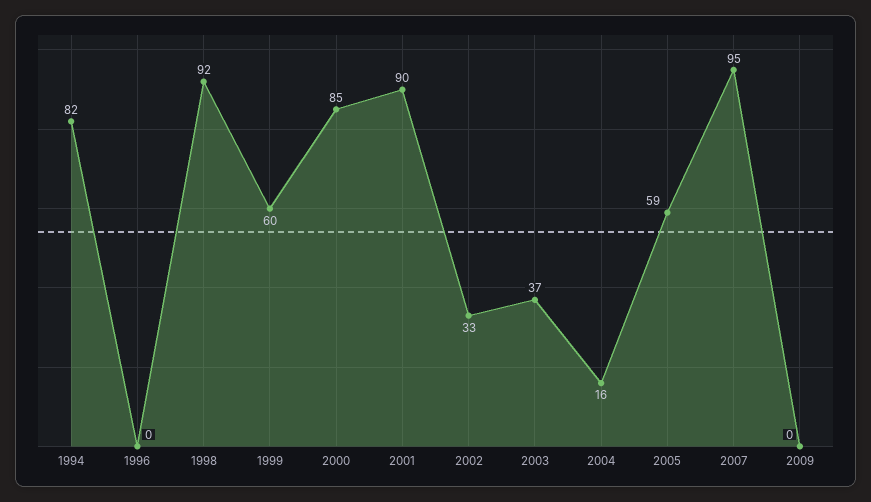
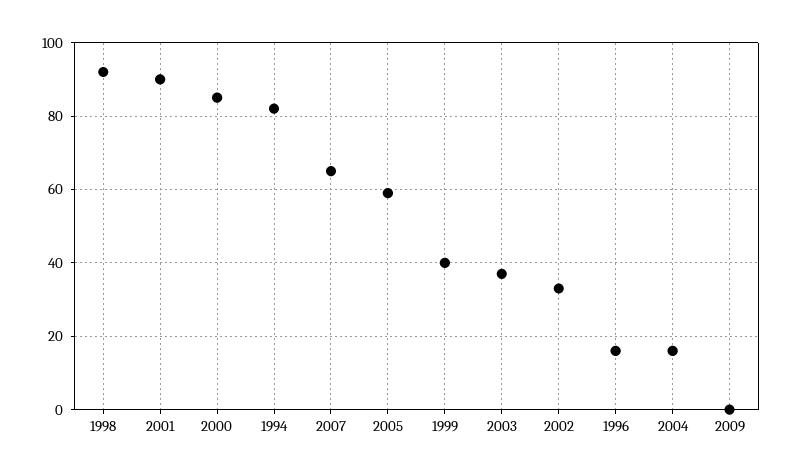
  {
    "1994": 82,
-   "1996": 0,
+   "1996": 15,
    "1998": 92,
-   "1999": 60,
+   "1999": 40,
    "2000": 85,
    "2001": 90,
    "2002": 33,
    "2003": 37,
    "2004": 16,
    "2005": 59,
-   "2007": 95,
+   "2007": 65,
    "2009": 0
  }

